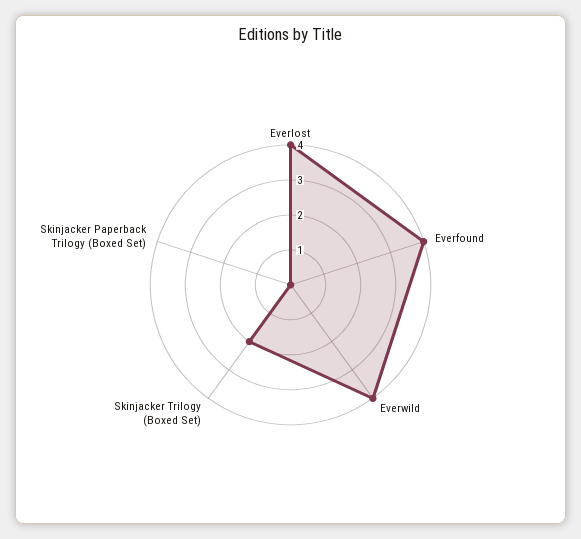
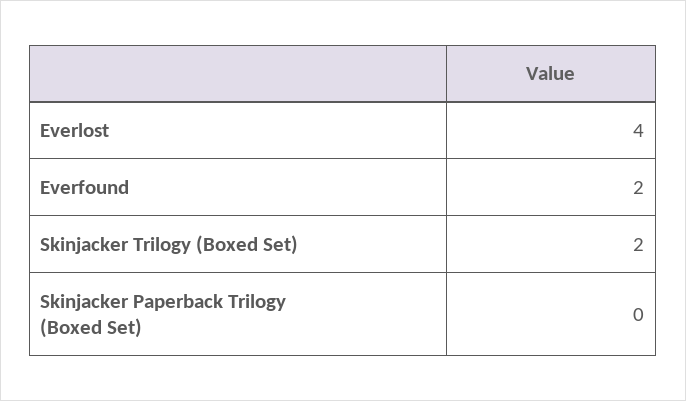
  {
    "Everlost": 4,
-   "Everfound": 4,
+   "Everfound": 2,
-   "Everwild": 4,
    "Skinjacker Trilogy (Boxed Set)": 2,
    "Skinjacker Paperback Trilogy (Boxed Set)": 0
  }

